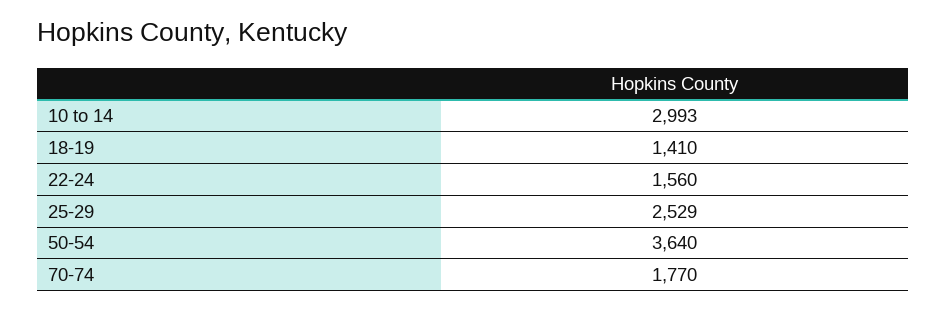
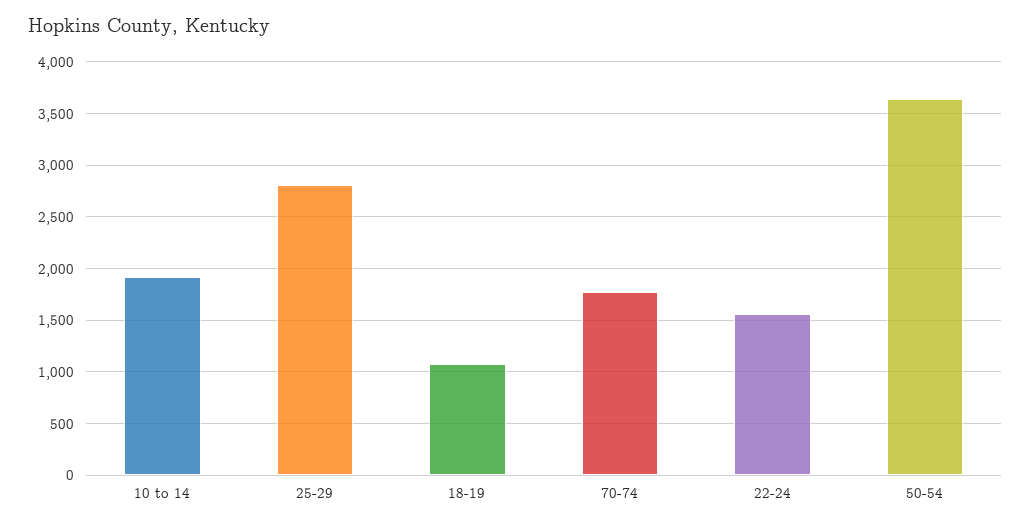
  {
-   "10 to 14": 2993,
+   "10 to 14": 1900,
-   "18-19": 1410,
+   "18-19": 1100,
    "22-24": 1560,
-   "25-29": 2529,
+   "25-29": 2800,
    "50-54": 3640,
    "70-74": 1770
  }

